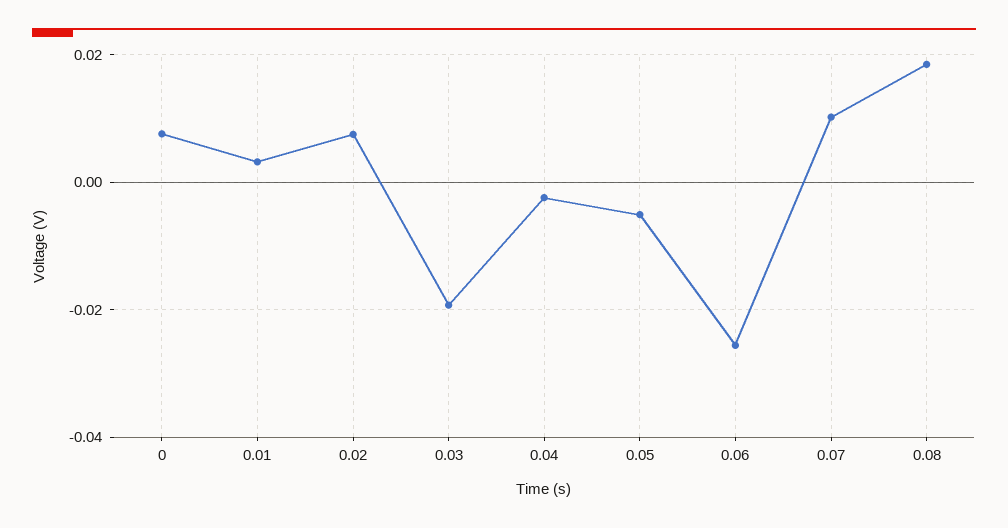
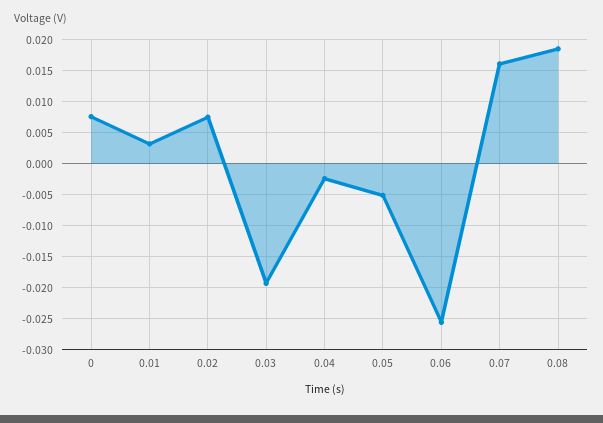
  {
    "0": 0.008,
    "0.01": 0.003,
    "0.02": 0.008,
    "0.03": -0.019,
    "0.04": -0.002,
    "0.05": -0.005,
    "0.06": -0.026,
-   "0.07": 0.01,
+   "0.07": 0.016,
    "0.08": 0.019
  }

